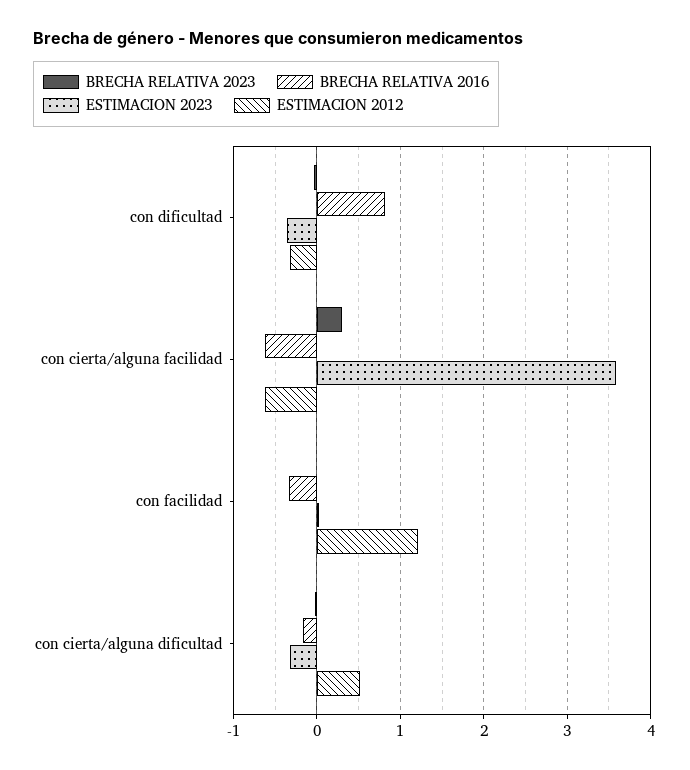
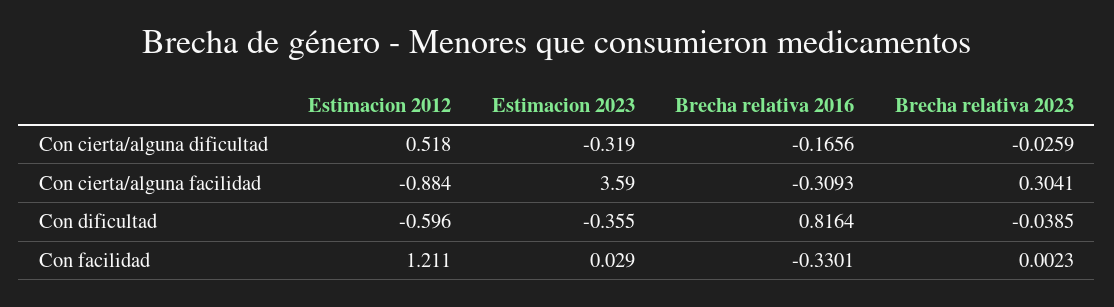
  {
    "BRECHA RELATIVA 2023": {
      "con dificultad": -0.0385,
      "con cierta/alguna facilidad": 0.3041,
      "con facilidad": 0.0023,
      "con cierta/alguna dificultad": -0.0259
    },
    "BRECHA RELATIVA 2016": {
      "con dificultad": 0.8164,
-     "con cierta/alguna facilidad": -0.6,
+     "con cierta/alguna facilidad": -0.3093,
      "con facilidad": -0.3301,
      "con cierta/alguna dificultad": -0.1656
    },
    "ESTIMACION 2023": {
      "con dificultad": -0.355,
      "con cierta/alguna facilidad": 3.59,
      "con facilidad": 0.029,
      "con cierta/alguna dificultad": -0.319
    },
    "ESTIMACION 2012": {
-     "con dificultad": -0.3,
+     "con dificultad": -0.596,
-     "con cierta/alguna facilidad": -0.6,
+     "con cierta/alguna facilidad": -0.884,
      "con facilidad": 1.211,
      "con cierta/alguna dificultad": 0.518
    }
  }

